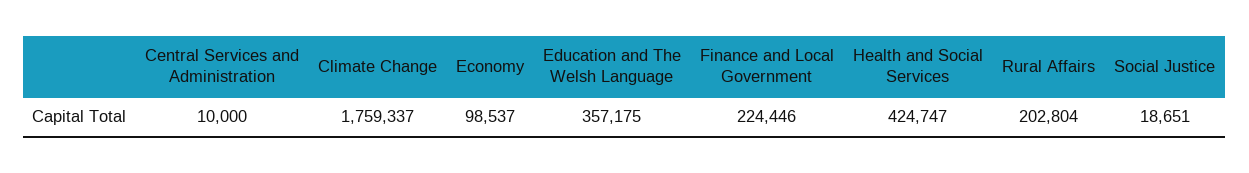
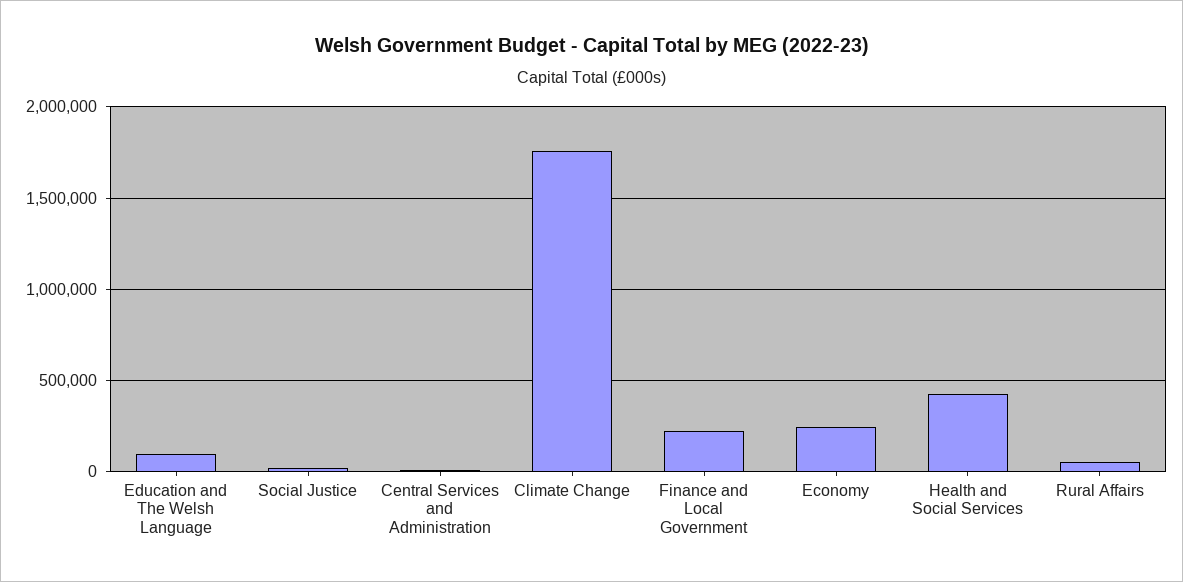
  {
    "Central Services and Administration": 10000,
    "Climate Change": 1759337,
-   "Economy": 98537,
+   "Economy": 250000,
-   "Education and The Welsh Language": 357175,
+   "Education and The Welsh Language": 100000,
    "Finance and Local Government": 224446,
    "Health and Social Services": 424747,
-   "Rural Affairs": 202804,
+   "Rural Affairs": 50000,
    "Social Justice": 18651
  }

